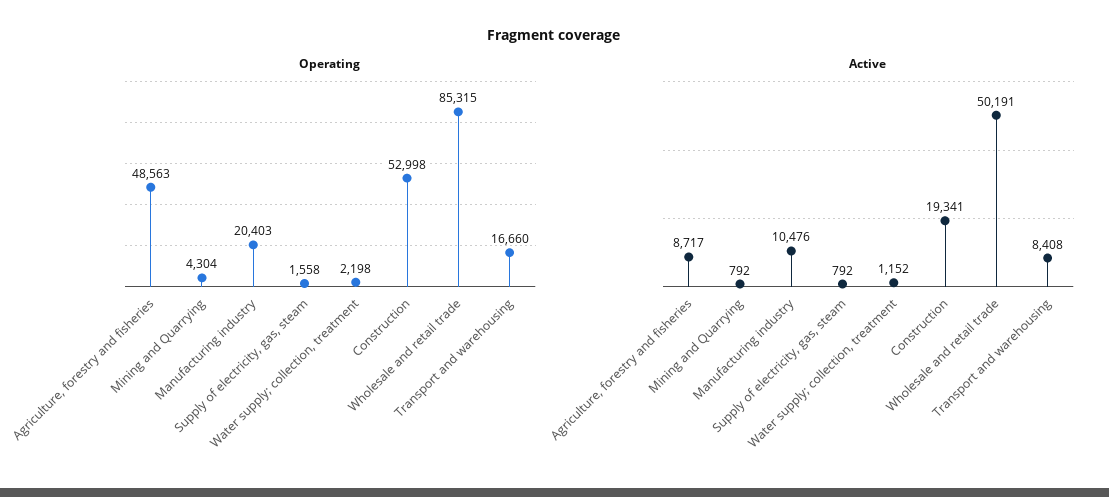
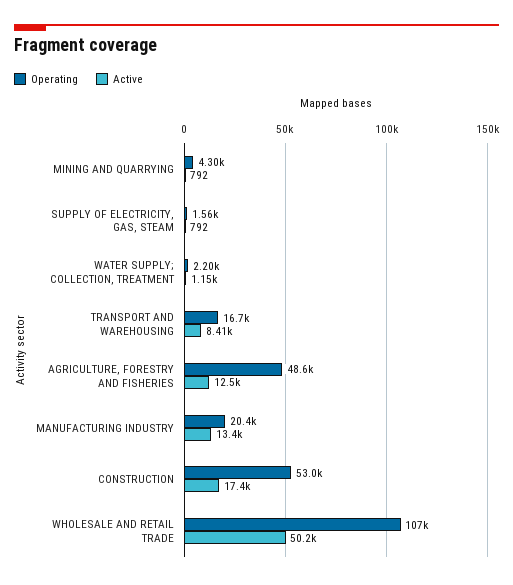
  {
    "Operating": {
      "Agriculture, forestry and fisheries": 48563,
      "Mining and Quarrying": 4304,
      "Manufacturing industry": 20403,
      "Supply of electricity, gas, steam": 1558,
      "Water supply; collection, treatment": 2198,
      "Construction": 52998,
-     "Wholesale and retail trade": 85315,
+     "Wholesale and retail trade": 107000,
      "Transport and warehousing": 16660
    },
    "Active": {
-     "Agriculture, forestry and fisheries": 8717,
+     "Agriculture, forestry and fisheries": 12500,
      "Mining and Quarrying": 792,
-     "Manufacturing industry": 10476,
+     "Manufacturing industry": 13400,
      "Supply of electricity, gas, steam": 792,
      "Water supply; collection, treatment": 1152,
-     "Construction": 19341,
+     "Construction": 17400,
      "Wholesale and retail trade": 50191,
      "Transport and warehousing": 8408
    }
  }

